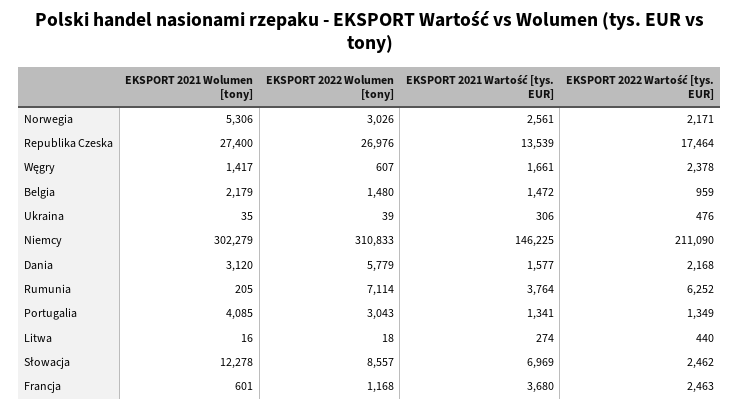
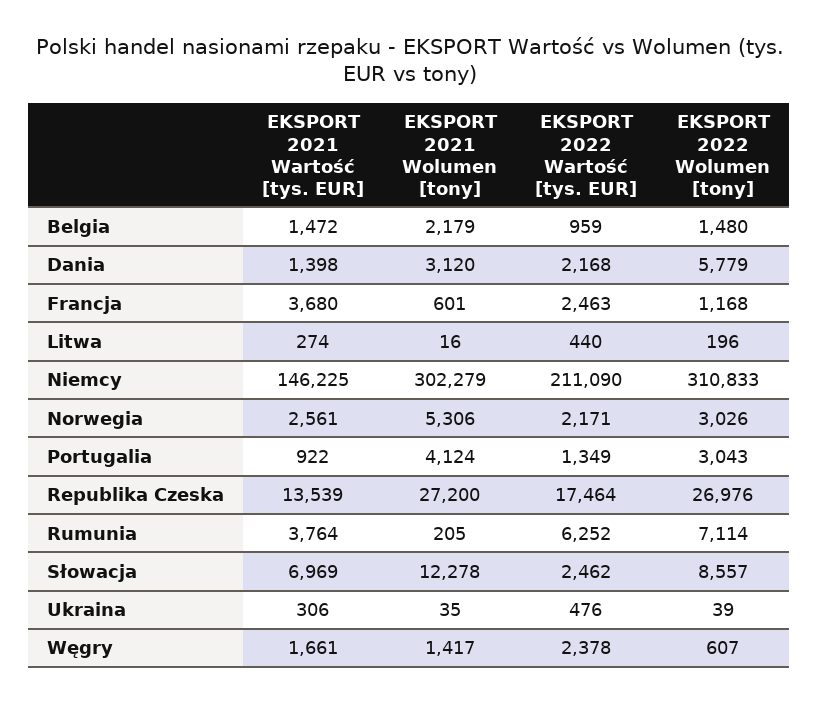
  {
    "EKSPORT 2021 Wolumen [tony]": {
      "Norwegia": 5306,
-     "Republika Czeska": 27400,
+     "Republika Czeska": 27200,
      "Węgry": 1417,
      "Belgia": 2179,
      "Ukraina": 35,
      "Niemcy": 302279,
      "Dania": 3120,
      "Rumunia": 205,
-     "Portugalia": 4085,
+     "Portugalia": 4124,
      "Litwa": 16,
      "Słowacja": 12278,
      "Francja": 601
    },
    "EKSPORT 2022 Wolumen [tony]": {
      "Norwegia": 3026,
      "Republika Czeska": 26976,
      "Węgry": 607,
      "Belgia": 1480,
      "Ukraina": 39,
      "Niemcy": 310833,
      "Dania": 5779,
      "Rumunia": 7114,
      "Portugalia": 3043,
-     "Litwa": 18,
+     "Litwa": 196,
      "Słowacja": 8557,
      "Francja": 1168
    },
    "EKSPORT 2021 Wartość [tys. EUR]": {
      "Norwegia": 2561,
      "Republika Czeska": 13539,
      "Węgry": 1661,
      "Belgia": 1472,
      "Ukraina": 306,
      "Niemcy": 146225,
-     "Dania": 1577,
+     "Dania": 1398,
      "Rumunia": 3764,
-     "Portugalia": 1341,
+     "Portugalia": 922,
      "Litwa": 274,
      "Słowacja": 6969,
      "Francja": 3680
    },
    "EKSPORT 2022 Wartość [tys. EUR]": {
      "Norwegia": 2171,
      "Republika Czeska": 17464,
      "Węgry": 2378,
      "Belgia": 959,
      "Ukraina": 476,
      "Niemcy": 211090,
      "Dania": 2168,
      "Rumunia": 6252,
      "Portugalia": 1349,
      "Litwa": 440,
      "Słowacja": 2462,
      "Francja": 2463
    }
  }

